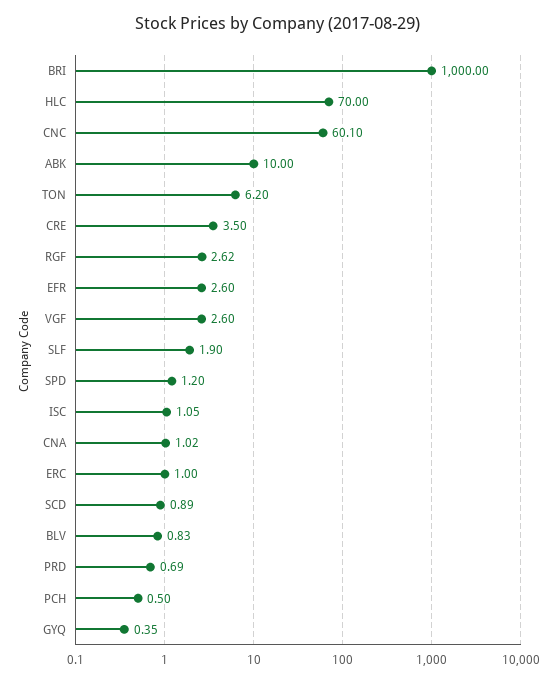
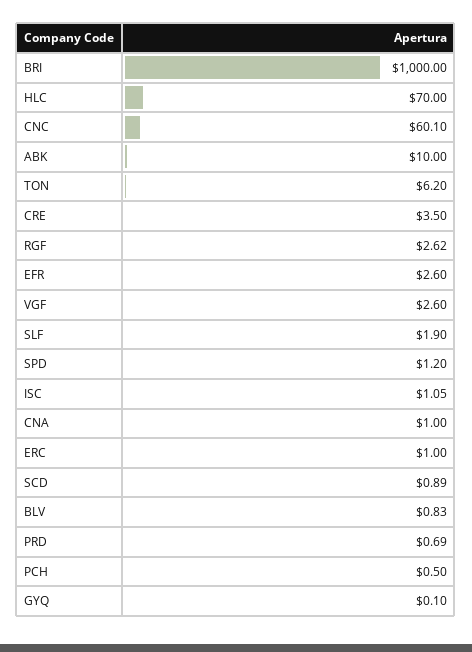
  {
    "BRI": 1000,
    "HLC": 70,
    "CNC": 60.1,
    "ABK": 10,
    "TON": 6.2,
    "CRE": 3.5,
    "RGF": 2.62,
    "EFR": 2.6,
    "VGF": 2.6,
    "SLF": 1.9,
    "SPD": 1.2,
    "ISC": 1.05,
-   "CNA": 1.02,
+   "CNA": 1,
    "ERC": 1,
    "SCD": 0.89,
    "BLV": 0.83,
    "PRD": 0.69,
    "PCH": 0.5,
-   "GYQ": 0.35
+   "GYQ": 0.1
  }

